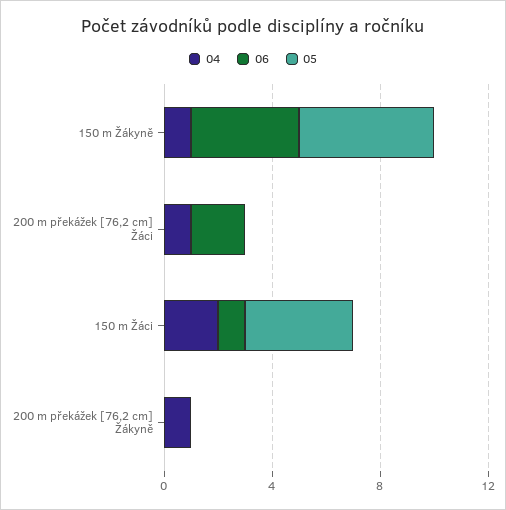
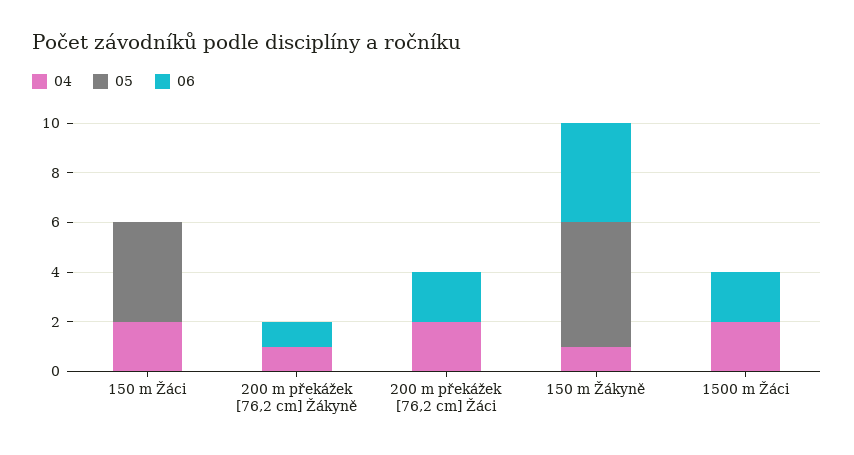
  {
    "04": {
      "150 m Žákyně": 1,
-     "200 m překážek [76,2 cm] Žáci": 1,
+     "200 m překážek [76,2 cm] Žáci": 2,
      "150 m Žáci": 2,
-     "200 m překážek [76,2 cm] Žákyně": 1
+     "200 m překážek [76,2 cm] Žákyně": 1,
+     "1500 m Žáci": 2
    },
    "06": {
      "150 m Žákyně": 4,
      "200 m překážek [76,2 cm] Žáci": 2,
-     "150 m Žáci": 1,
+     "150 m Žáci": 0,
-     "200 m překážek [76,2 cm] Žákyně": 0
+     "200 m překážek [76,2 cm] Žákyně": 1,
+     "1500 m Žáci": 2
    },
    "05": {
      "150 m Žákyně": 5,
      "200 m překážek [76,2 cm] Žáci": 0,
      "150 m Žáci": 4,
-     "200 m překážek [76,2 cm] Žákyně": 0
+     "200 m překážek [76,2 cm] Žákyně": 0,
+     "1500 m Žáci": 0
    }
  }

